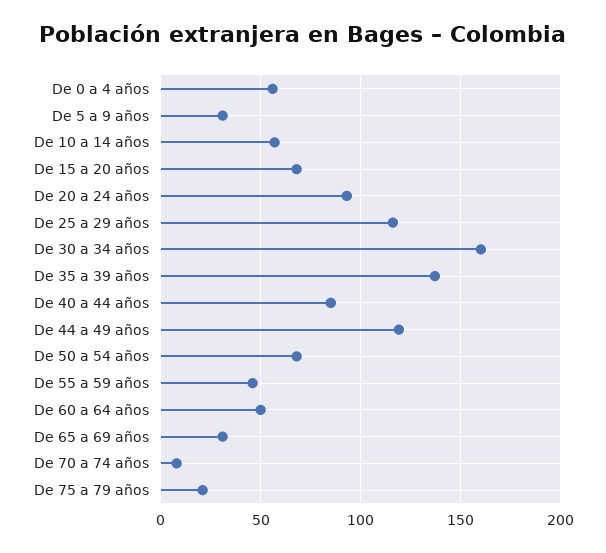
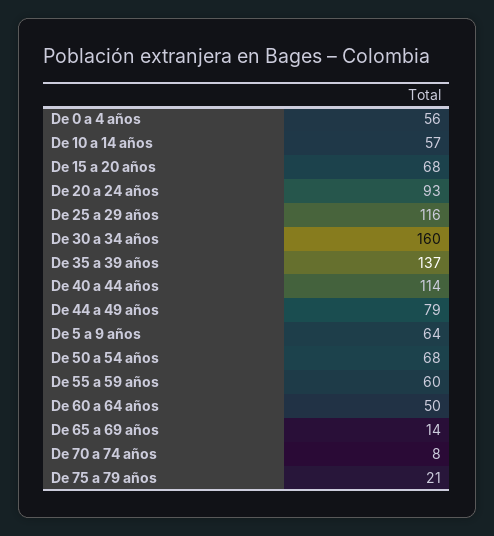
  {
    "De 0 a 4 años": 56,
-   "De 5 a 9 años": 30,
+   "De 5 a 9 años": 64,
    "De 10 a 14 años": 57,
    "De 15 a 20 años": 68,
    "De 20 a 24 años": 93,
    "De 25 a 29 años": 116,
    "De 30 a 34 años": 160,
    "De 35 a 39 años": 137,
-   "De 40 a 44 años": 85,
+   "De 40 a 44 años": 114,
-   "De 44 a 49 años": 120,
+   "De 44 a 49 años": 79,
    "De 50 a 54 años": 68,
-   "De 55 a 59 años": 45,
+   "De 55 a 59 años": 60,
    "De 60 a 64 años": 50,
-   "De 65 a 69 años": 30,
+   "De 65 a 69 años": 14,
    "De 70 a 74 años": 8,
    "De 75 a 79 años": 21
  }

